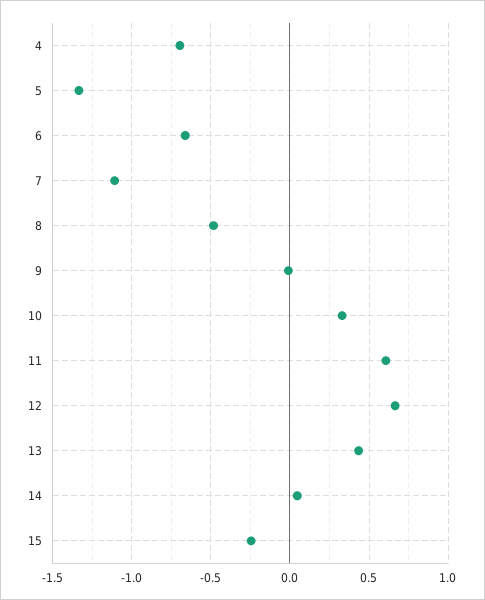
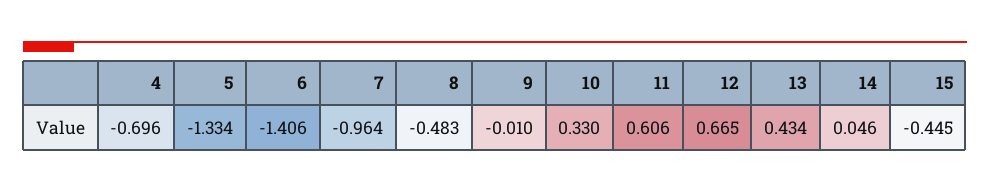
  {
    "4": -0.696,
    "5": -1.334,
-   "6": -0.65,
+   "6": -1.406,
-   "7": -1.1,
+   "7": -0.964,
    "8": -0.483,
    "9": -0.01,
    "10": 0.33,
    "11": 0.606,
    "12": 0.665,
    "13": 0.434,
    "14": 0.046,
-   "15": -0.25
+   "15": -0.445
  }

